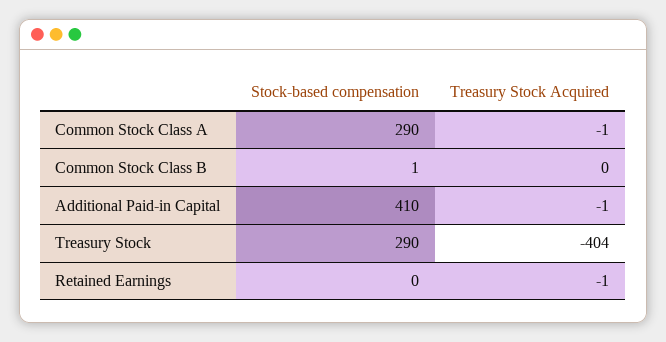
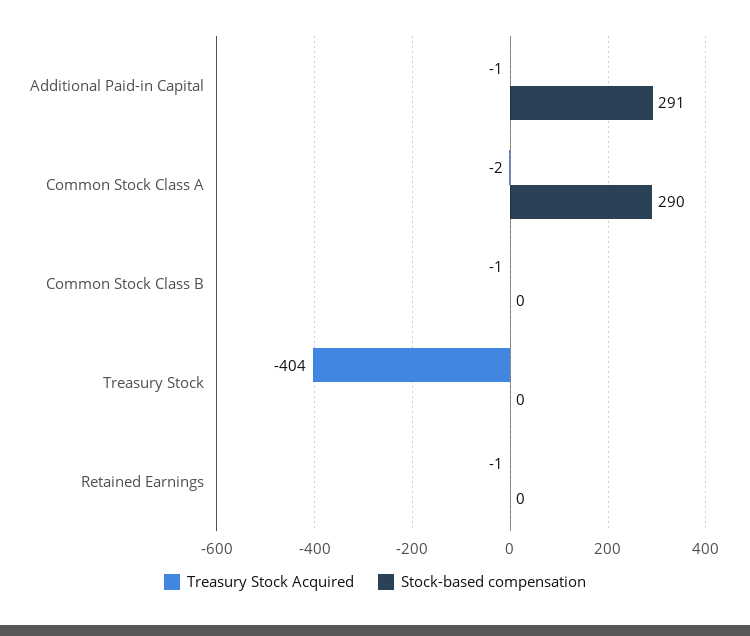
  {
    "Stock-based compensation": {
      "Common Stock Class A": 290,
-     "Common Stock Class B": 1,
+     "Common Stock Class B": 0,
-     "Additional Paid-in Capital": 410,
+     "Additional Paid-in Capital": 291,
-     "Treasury Stock": 290,
+     "Treasury Stock": 0,
      "Retained Earnings": 0
    },
    "Treasury Stock Acquired": {
-     "Common Stock Class A": -1,
+     "Common Stock Class A": -2,
-     "Common Stock Class B": 0,
+     "Common Stock Class B": -1,
      "Additional Paid-in Capital": -1,
      "Treasury Stock": -404,
      "Retained Earnings": -1
    }
  }

